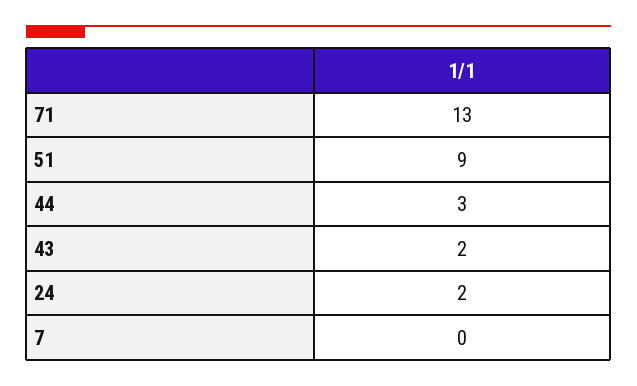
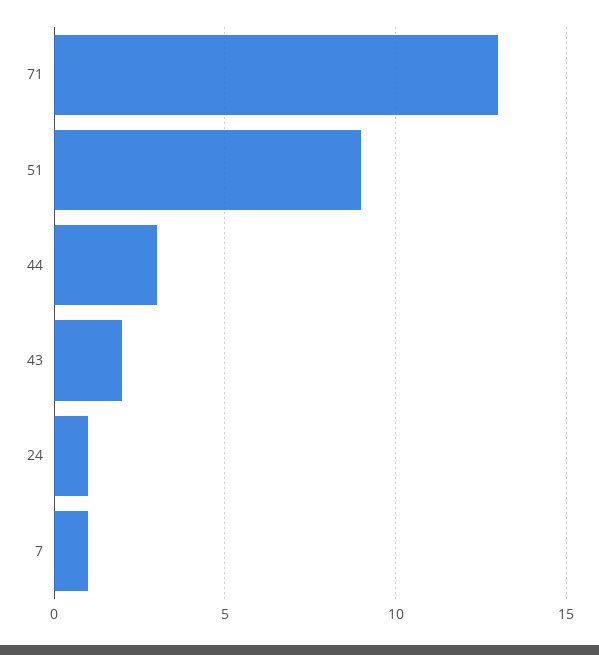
  {
    "71": 13,
    "51": 9,
    "44": 3,
    "43": 2,
-   "24": 2,
+   "24": 1,
-   "7": 0
+   "7": 1
  }

